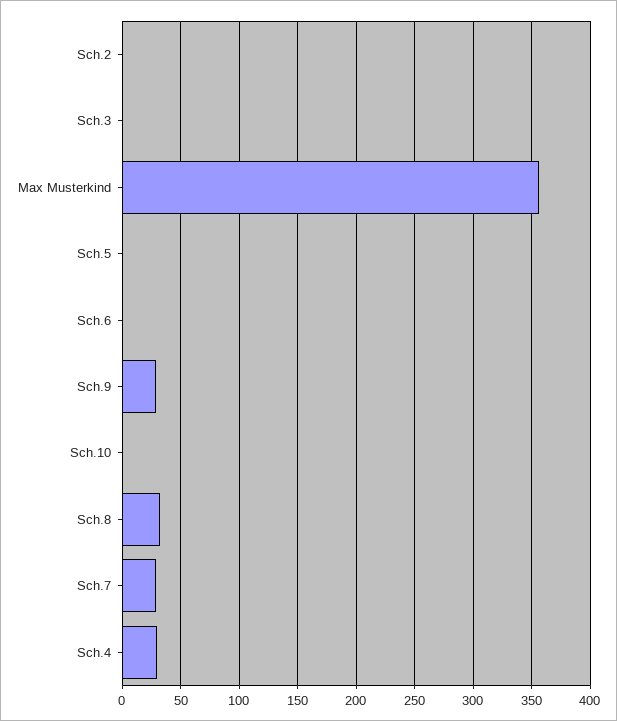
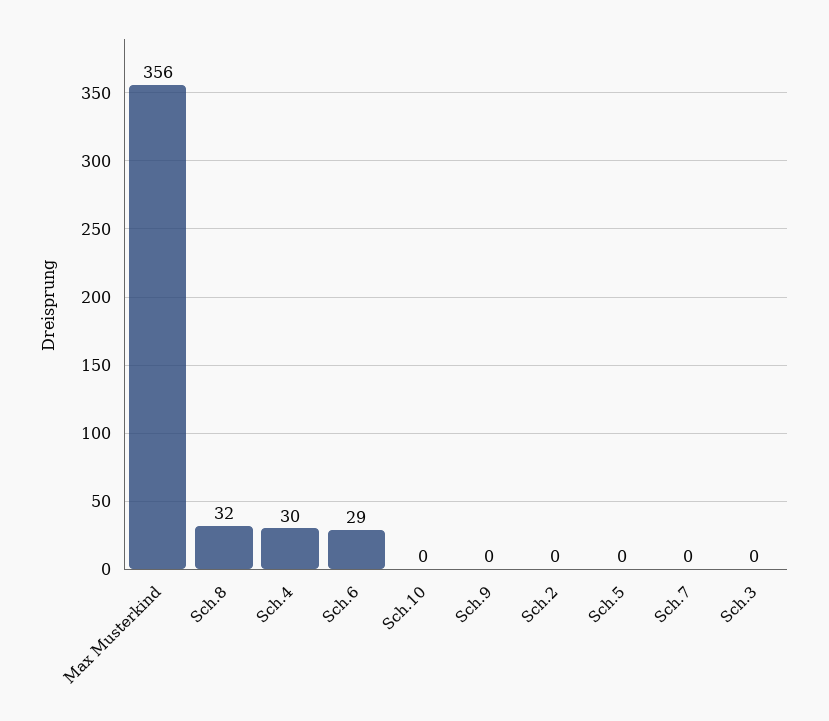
  {
    "Sch.2": 0,
    "Sch.3": 0,
    "Max Musterkind": 356,
    "Sch.5": 0,
-   "Sch.6": 0,
+   "Sch.6": 29,
-   "Sch.9": 30,
+   "Sch.9": 0,
    "Sch.10": 0,
    "Sch.8": 32,
-   "Sch.7": 30,
+   "Sch.7": 0,
    "Sch.4": 30
  }

